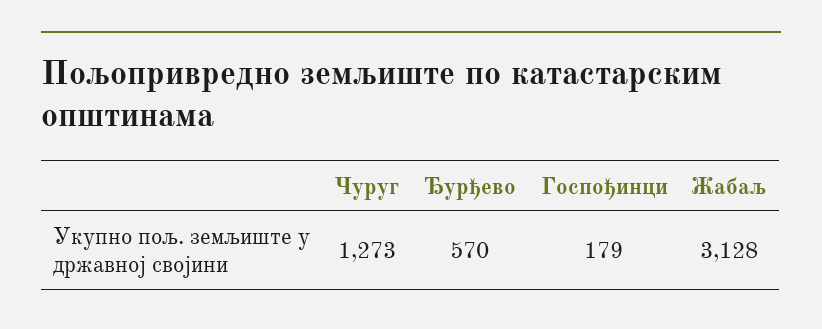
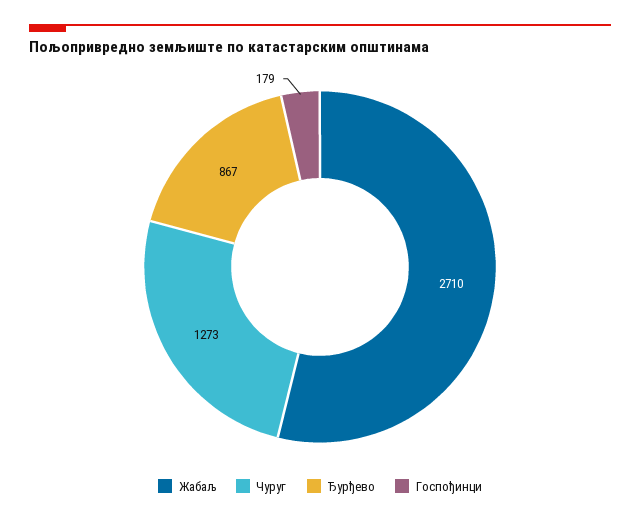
  {
    "Чуруг": 1273,
-   "Ђурђево": 570,
+   "Ђурђево": 867,
    "Госпођинци": 179,
-   "Жабаљ": 3128
+   "Жабаљ": 2710
  }

